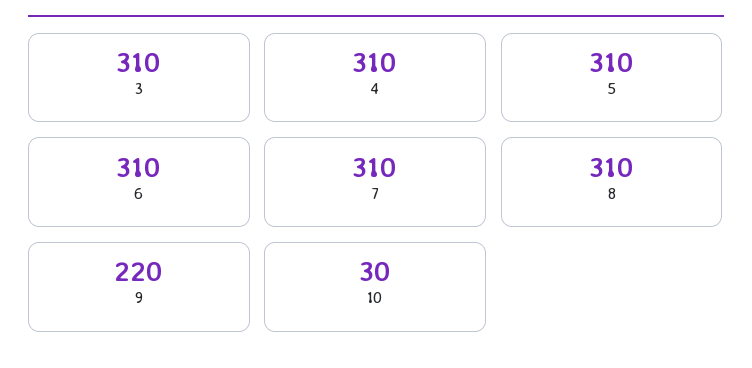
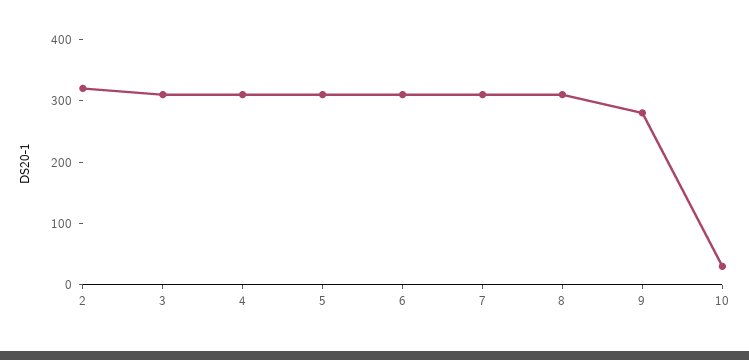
  {
    "3": 310,
    "4": 310,
    "5": 310,
    "6": 310,
    "7": 310,
    "8": 310,
-   "9": 220,
+   "9": 280,
-   "10": 30
+   "10": 30,
+   "2": 320
  }

